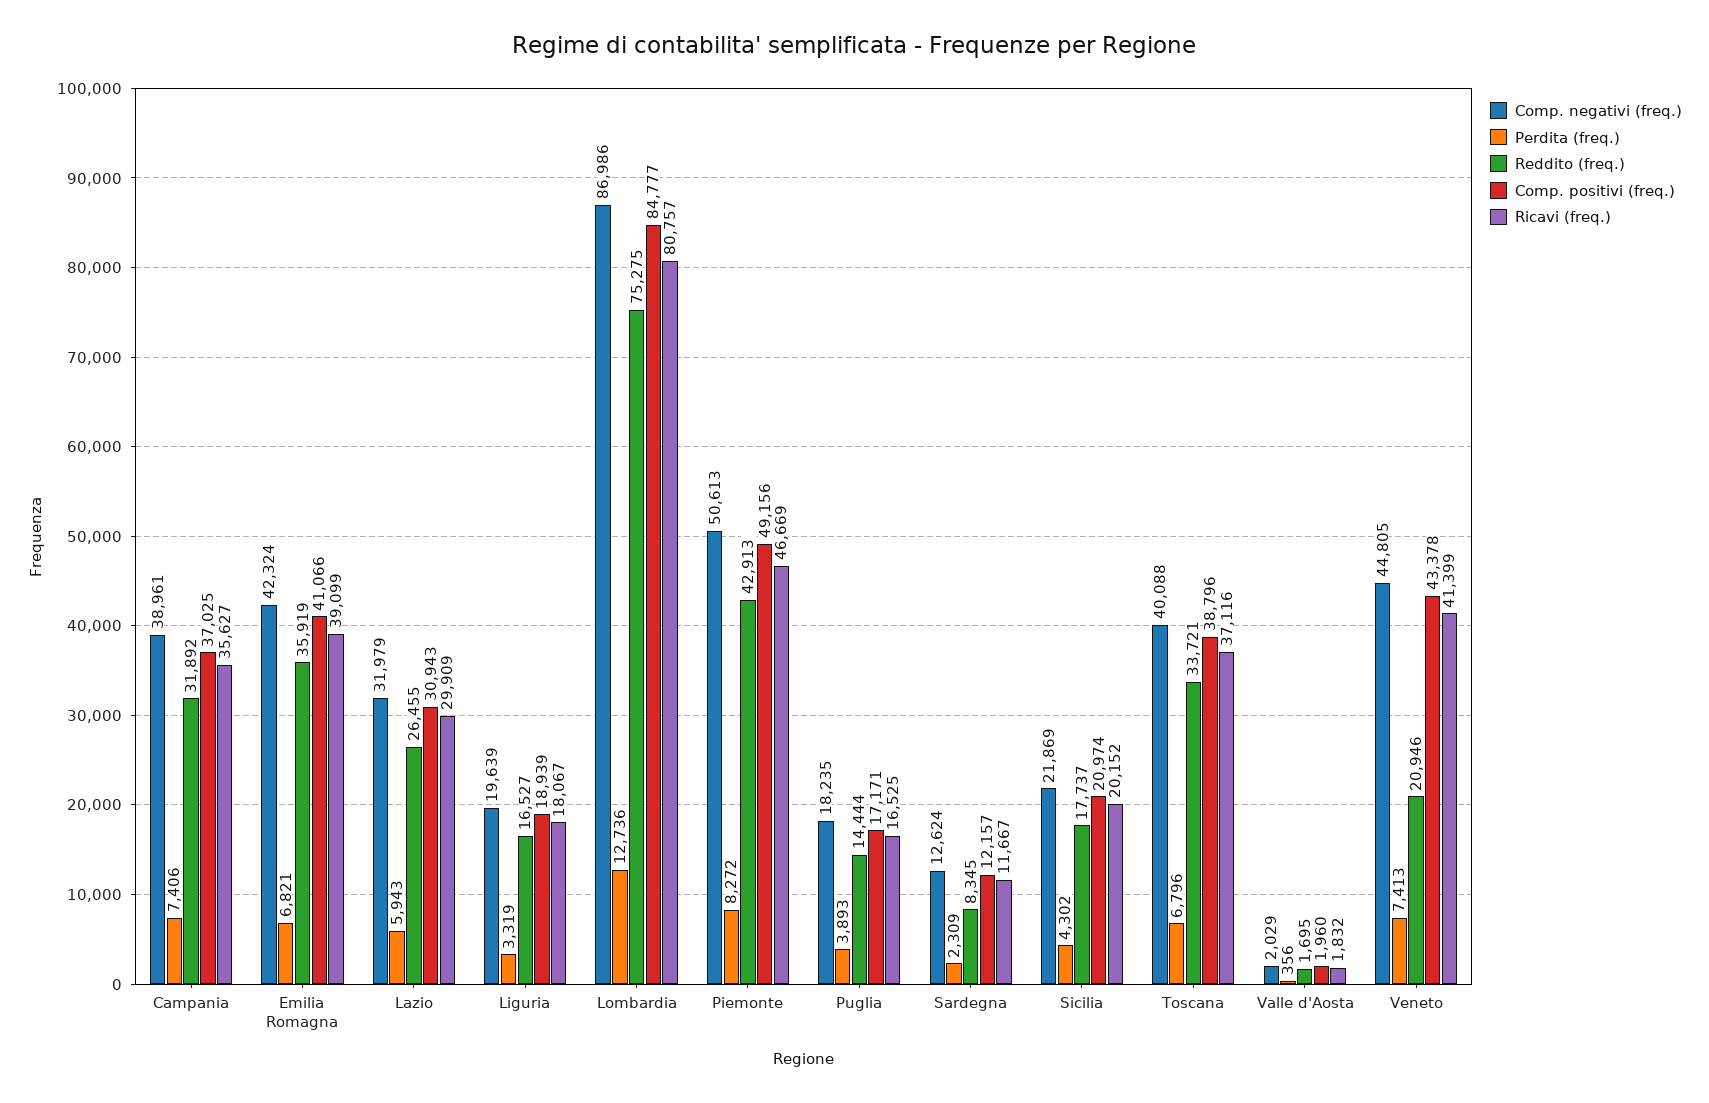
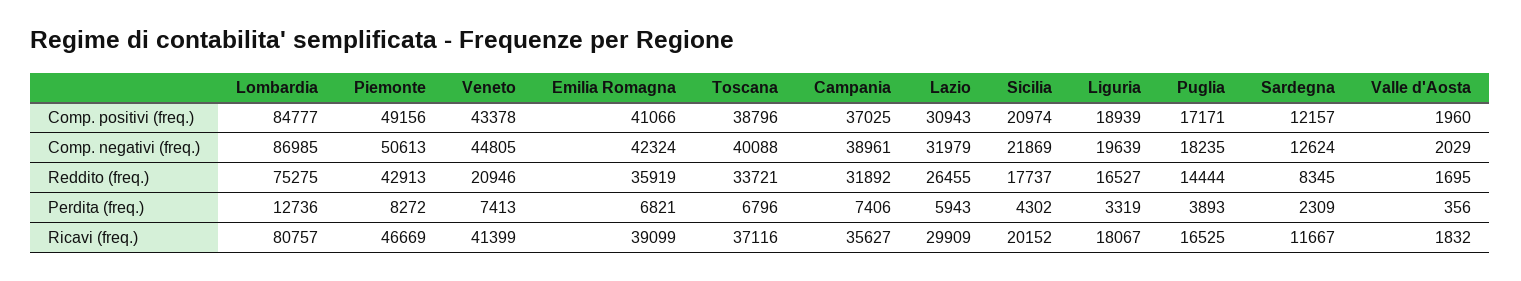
  {
    "Comp. negativi (freq.)": {
      "Campania": 38961,
      "Emilia Romagna": 42324,
      "Lazio": 31979,
      "Liguria": 19639,
-     "Lombardia": 86986,
+     "Lombardia": 86985,
      "Piemonte": 50613,
      "Puglia": 18235,
      "Sardegna": 12624,
      "Sicilia": 21869,
      "Toscana": 40088,
      "Valle d'Aosta": 2029,
      "Veneto": 44805
    },
    "Perdita (freq.)": {
      "Campania": 7406,
      "Emilia Romagna": 6821,
      "Lazio": 5943,
      "Liguria": 3319,
      "Lombardia": 12736,
      "Piemonte": 8272,
      "Puglia": 3893,
      "Sardegna": 2309,
      "Sicilia": 4302,
      "Toscana": 6796,
      "Valle d'Aosta": 356,
      "Veneto": 7413
    },
    "Reddito (freq.)": {
      "Campania": 31892,
      "Emilia Romagna": 35919,
      "Lazio": 26455,
      "Liguria": 16527,
      "Lombardia": 75275,
      "Piemonte": 42913,
      "Puglia": 14444,
      "Sardegna": 8345,
      "Sicilia": 17737,
      "Toscana": 33721,
      "Valle d'Aosta": 1695,
      "Veneto": 20946
    },
    "Comp. positivi (freq.)": {
      "Campania": 37025,
      "Emilia Romagna": 41066,
      "Lazio": 30943,
      "Liguria": 18939,
      "Lombardia": 84777,
      "Piemonte": 49156,
      "Puglia": 17171,
      "Sardegna": 12157,
      "Sicilia": 20974,
      "Toscana": 38796,
      "Valle d'Aosta": 1960,
      "Veneto": 43378
    },
    "Ricavi (freq.)": {
      "Campania": 35627,
      "Emilia Romagna": 39099,
      "Lazio": 29909,
      "Liguria": 18067,
      "Lombardia": 80757,
      "Piemonte": 46669,
      "Puglia": 16525,
      "Sardegna": 11667,
      "Sicilia": 20152,
      "Toscana": 37116,
      "Valle d'Aosta": 1832,
      "Veneto": 41399
    }
  }

